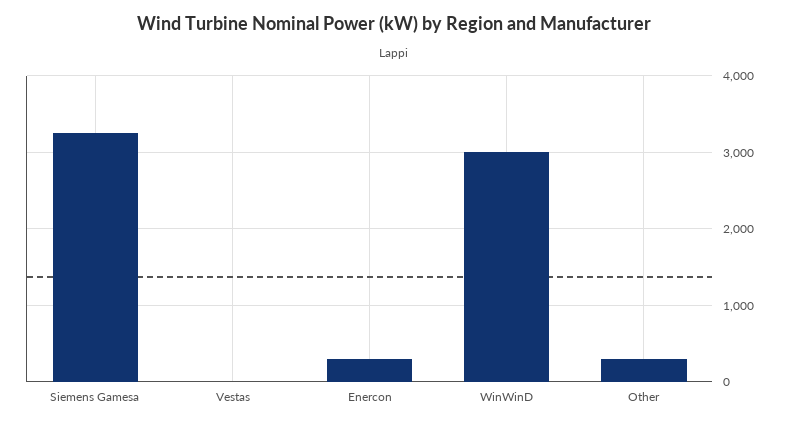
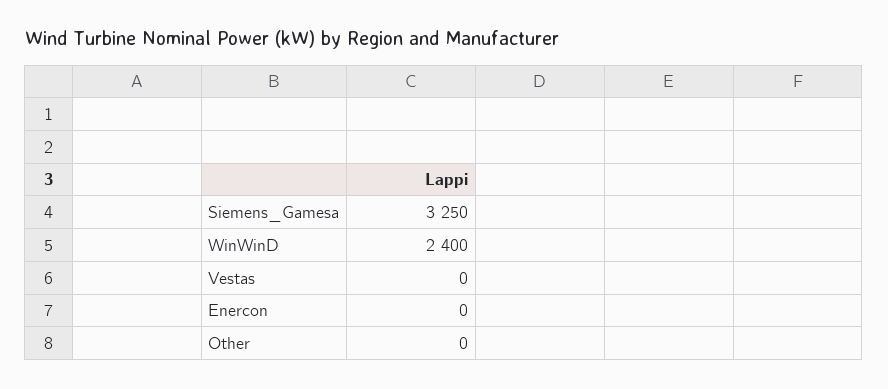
  {
    "Siemens Gamesa": 3250,
    "Vestas": 0,
-   "Enercon": 300,
+   "Enercon": 0,
-   "WinWinD": 3000,
+   "WinWinD": 2400,
-   "Other": 300
+   "Other": 0
  }

